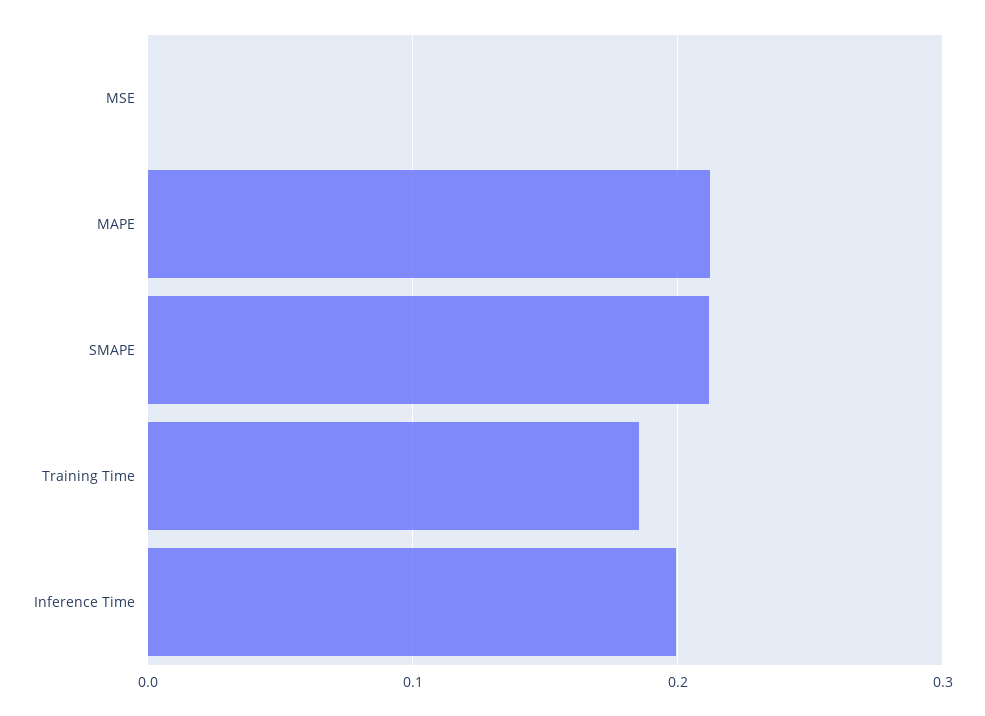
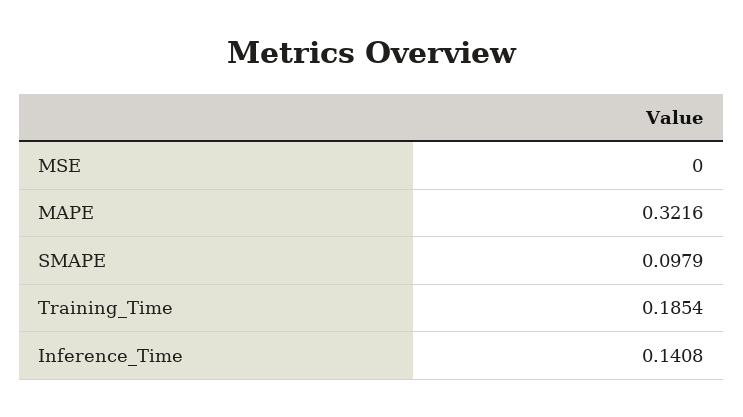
  {
    "MSE": 0,
-   "MAPE": 0.21,
+   "MAPE": 0.3216,
-   "SMAPE": 0.21,
+   "SMAPE": 0.0979,
    "Training Time": 0.1854,
-   "Inference Time": 0.2
+   "Inference Time": 0.1408
  }

